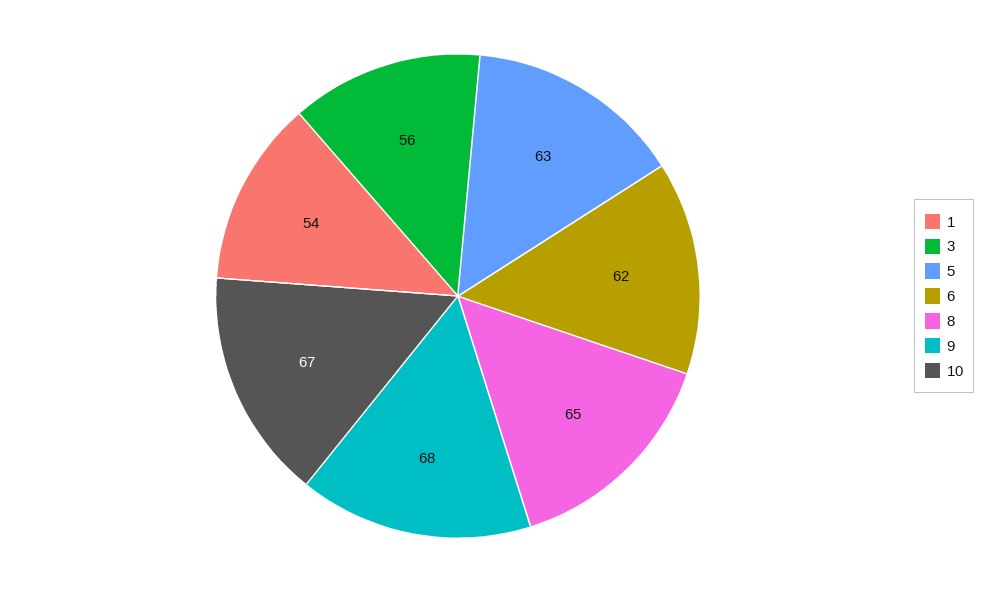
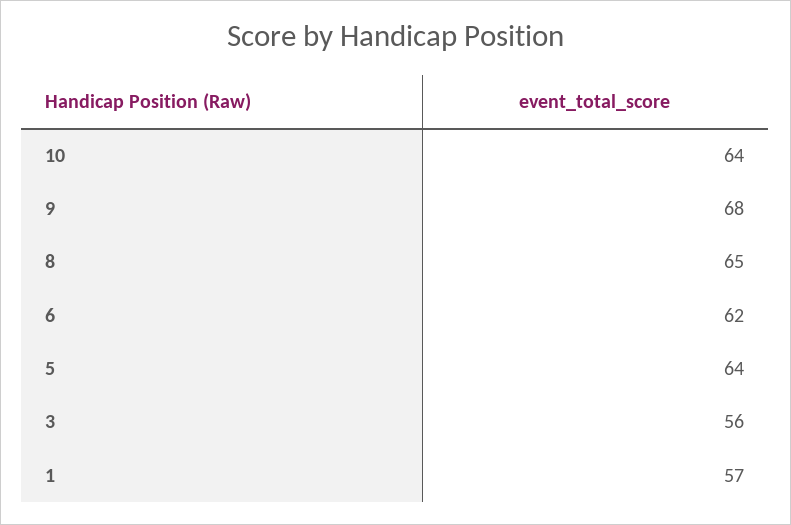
  {
-   "1": 54,
+   "1": 57,
    "3": 56,
-   "5": 63,
+   "5": 64,
    "6": 62,
    "8": 65,
    "9": 68,
-   "10": 67
+   "10": 64
  }

